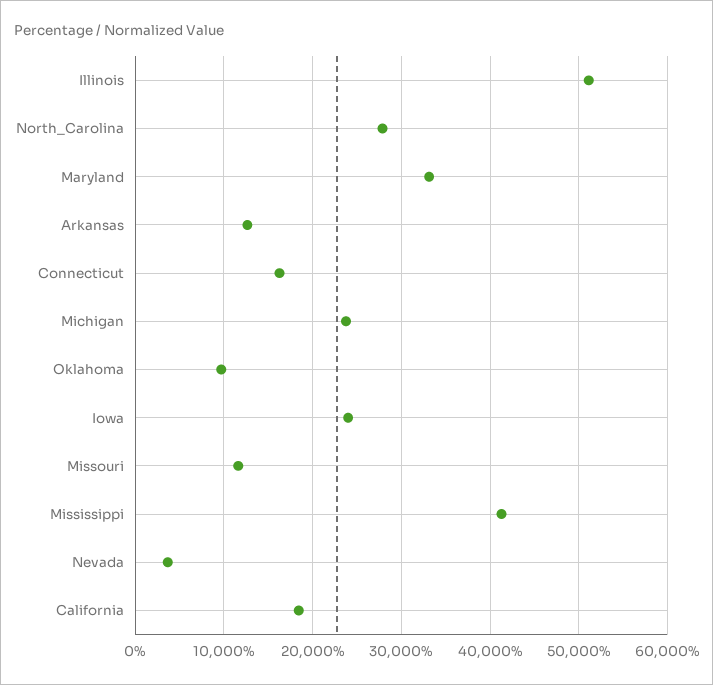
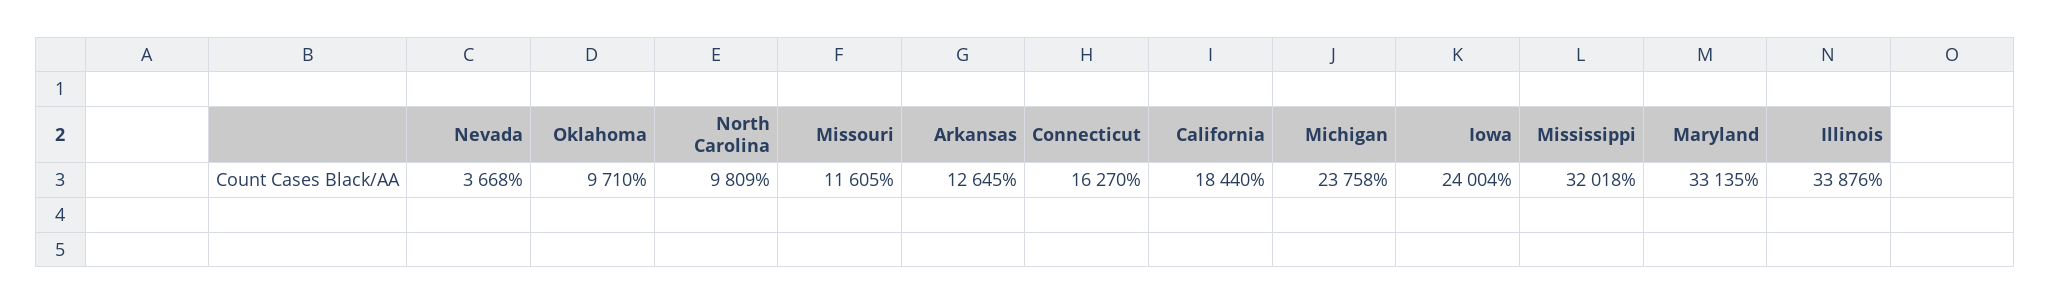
  {
-   "Illinois": 51000,
+   "Illinois": 33876,
-   "North_Carolina": 28000,
+   "North_Carolina": 9809,
    "Maryland": 33135,
    "Arkansas": 12645,
    "Connecticut": 16270,
    "Michigan": 23758,
    "Oklahoma": 9710,
    "Iowa": 24004,
    "Missouri": 11605,
-   "Mississippi": 41000,
+   "Mississippi": 32018,
    "Nevada": 3668,
    "California": 18440
  }

